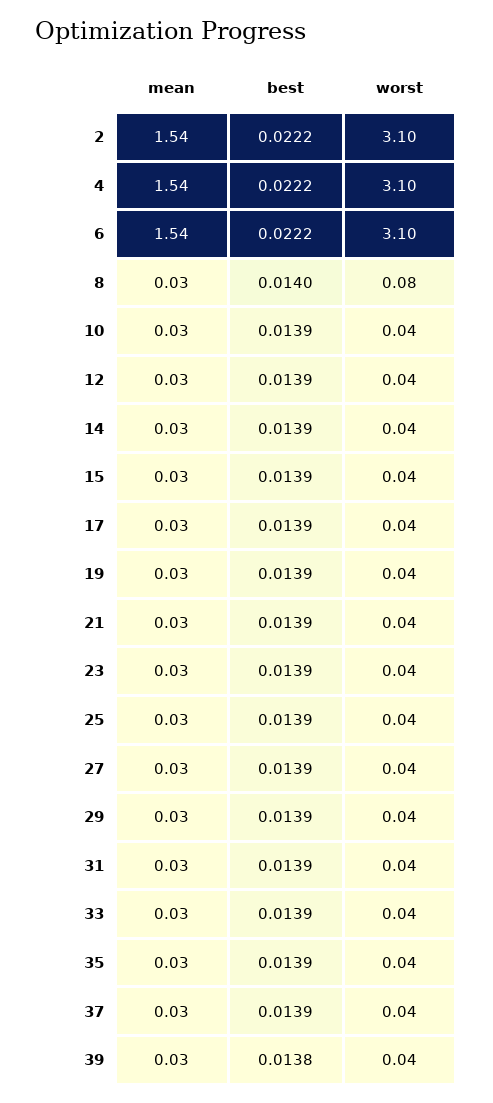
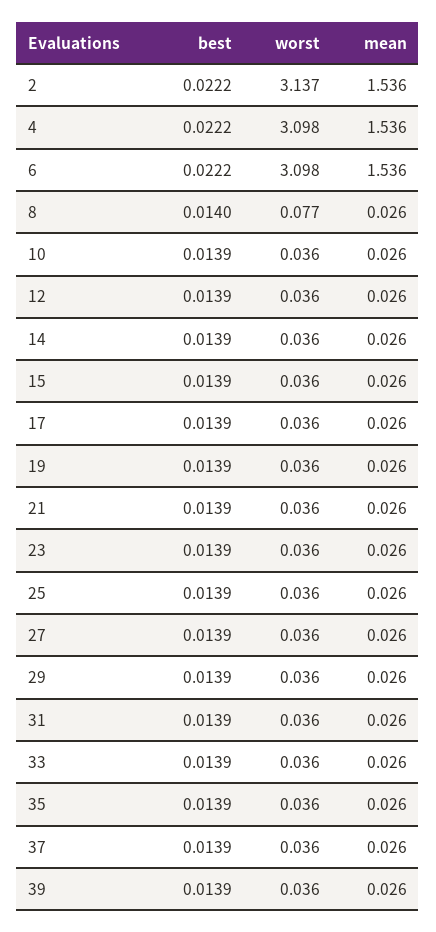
  {
    "mean": {
      "2": 1.536,
      "4": 1.536,
      "6": 1.536,
      "8": 0.026,
      "10": 0.026,
      "12": 0.026,
      "14": 0.026,
      "15": 0.026,
      "17": 0.026,
      "19": 0.026,
      "21": 0.026,
      "23": 0.026,
      "25": 0.026,
      "27": 0.026,
      "29": 0.026,
      "31": 0.026,
      "33": 0.026,
      "35": 0.026,
      "37": 0.026,
      "39": 0.026
    },
    "best": {
      "2": 0.0222,
      "4": 0.0222,
      "6": 0.0222,
      "8": 0.014,
      "10": 0.0139,
      "12": 0.0139,
      "14": 0.0139,
      "15": 0.0139,
      "17": 0.0139,
      "19": 0.0139,
      "21": 0.0139,
      "23": 0.0139,
      "25": 0.0139,
      "27": 0.0139,
      "29": 0.0139,
      "31": 0.0139,
      "33": 0.0139,
      "35": 0.0139,
      "37": 0.0139,
-     "39": 0.0138
+     "39": 0.0139
    },
    "worst": {
-     "2": 3.1,
+     "2": 3.137,
      "4": 3.098,
      "6": 3.098,
      "8": 0.077,
      "10": 0.036,
      "12": 0.036,
      "14": 0.036,
      "15": 0.036,
      "17": 0.036,
      "19": 0.036,
      "21": 0.036,
      "23": 0.036,
      "25": 0.036,
      "27": 0.036,
      "29": 0.036,
      "31": 0.036,
      "33": 0.036,
      "35": 0.036,
      "37": 0.036,
      "39": 0.036
    }
  }

